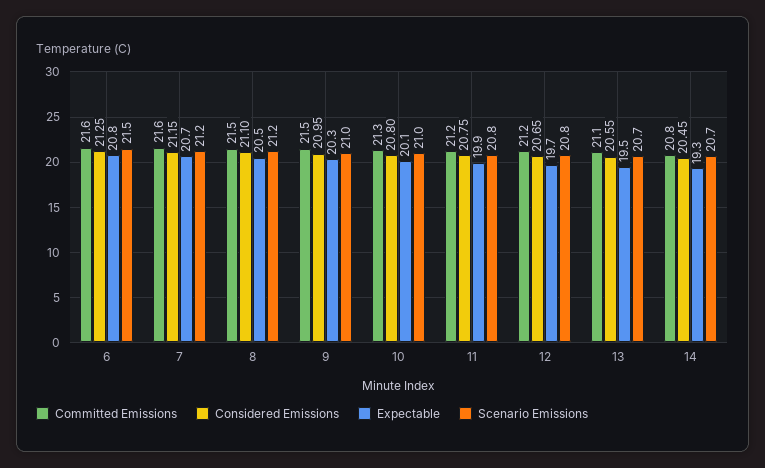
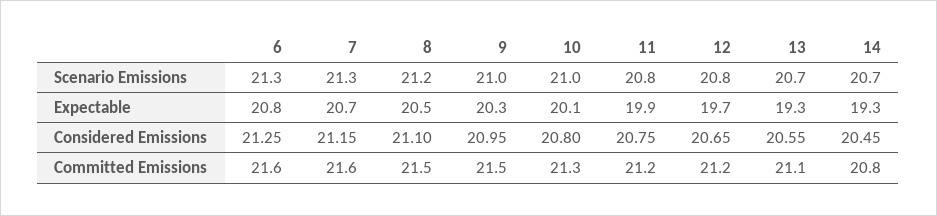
  {
    "Committed Emissions": {
      "6": 21.6,
      "7": 21.6,
      "8": 21.5,
      "9": 21.5,
      "10": 21.3,
      "11": 21.2,
      "12": 21.2,
      "13": 21.1,
      "14": 20.8
    },
    "Considered Emissions": {
      "6": 21.25,
      "7": 21.15,
      "8": 21.1,
      "9": 20.95,
      "10": 20.8,
      "11": 20.75,
      "12": 20.65,
      "13": 20.55,
      "14": 20.45
    },
    "Expectable": {
      "6": 20.8,
      "7": 20.7,
      "8": 20.5,
      "9": 20.3,
      "10": 20.1,
      "11": 19.9,
      "12": 19.7,
-     "13": 19.5,
+     "13": 19.3,
      "14": 19.3
    },
    "Scenario Emissions": {
-     "6": 21.5,
+     "6": 21.3,
-     "7": 21.2,
+     "7": 21.3,
      "8": 21.2,
      "9": 21,
      "10": 21,
      "11": 20.8,
      "12": 20.8,
      "13": 20.7,
      "14": 20.7
    }
  }

